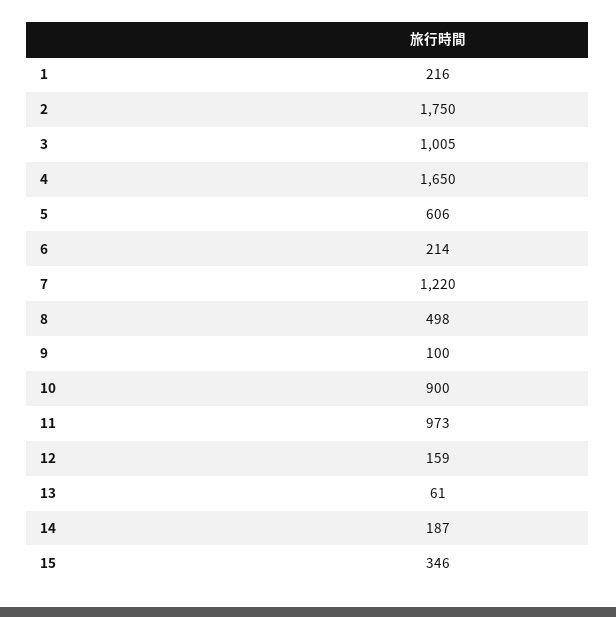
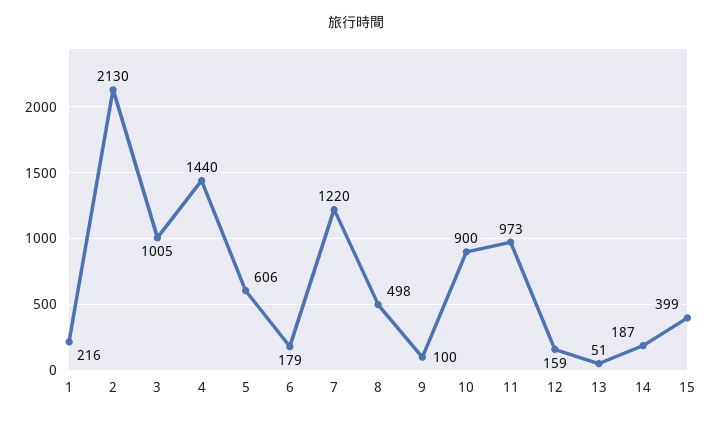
  {
    "1": 216,
-   "2": 1750,
+   "2": 2130,
    "3": 1005,
-   "4": 1650,
+   "4": 1440,
    "5": 606,
-   "6": 214,
+   "6": 179,
    "7": 1220,
    "8": 498,
    "9": 100,
    "10": 900,
    "11": 973,
    "12": 159,
-   "13": 61,
+   "13": 51,
    "14": 187,
-   "15": 346
+   "15": 399
  }

